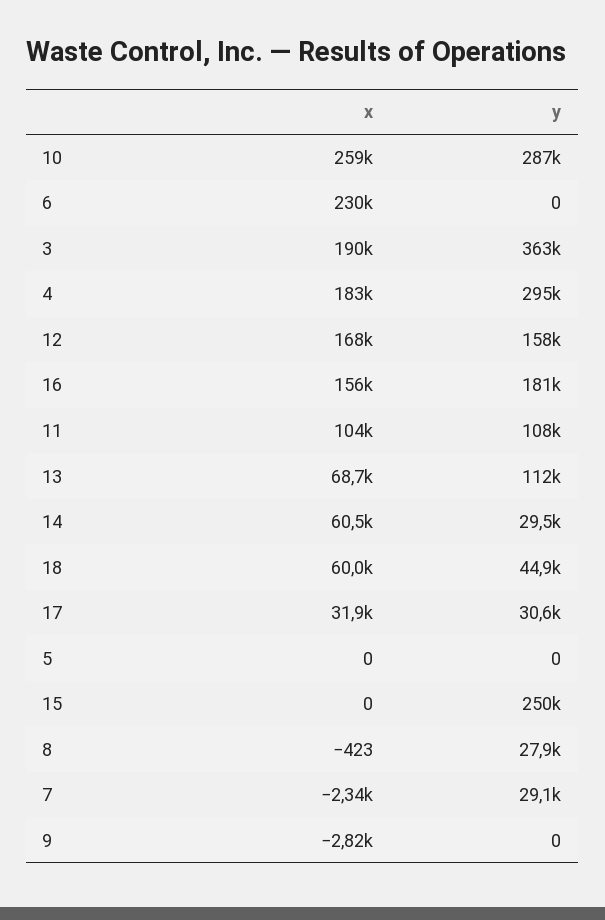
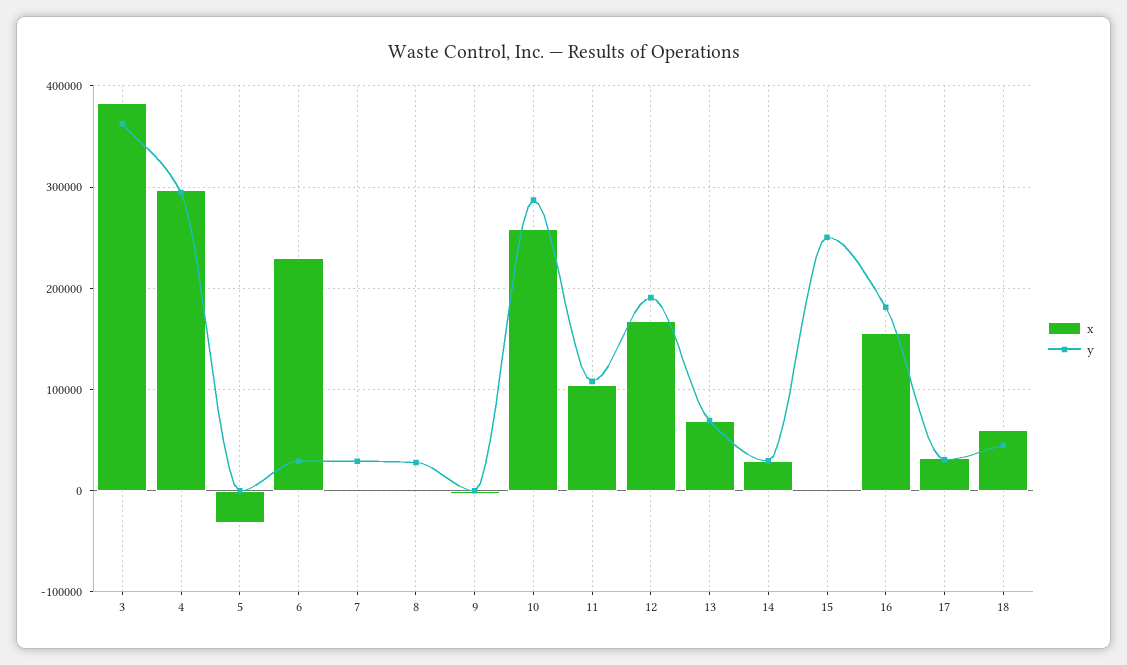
  {
    "x": {
      "10": 259000,
      "6": 230000,
-     "3": 190000,
+     "3": 380000,
-     "4": 183000,
+     "4": 300000,
      "12": 168000,
      "16": 156000,
      "11": 104000,
      "13": 68700,
-     "14": 60500,
+     "14": 30000,
      "18": 60000,
      "17": 31900,
-     "5": 0,
+     "5": -30000,
      "15": 0,
      "8": -423,
      "7": -2340,
      "9": -2820
    },
    "y": {
      "10": 287000,
-     "6": 0,
+     "6": 30000,
      "3": 363000,
      "4": 295000,
-     "12": 158000,
+     "12": 190000,
      "16": 181000,
      "11": 108000,
-     "13": 112000,
+     "13": 70000,
      "14": 29500,
      "18": 44900,
      "17": 30600,
      "5": 0,
      "15": 250000,
      "8": 27900,
      "7": 29100,
      "9": 0
    }
  }

